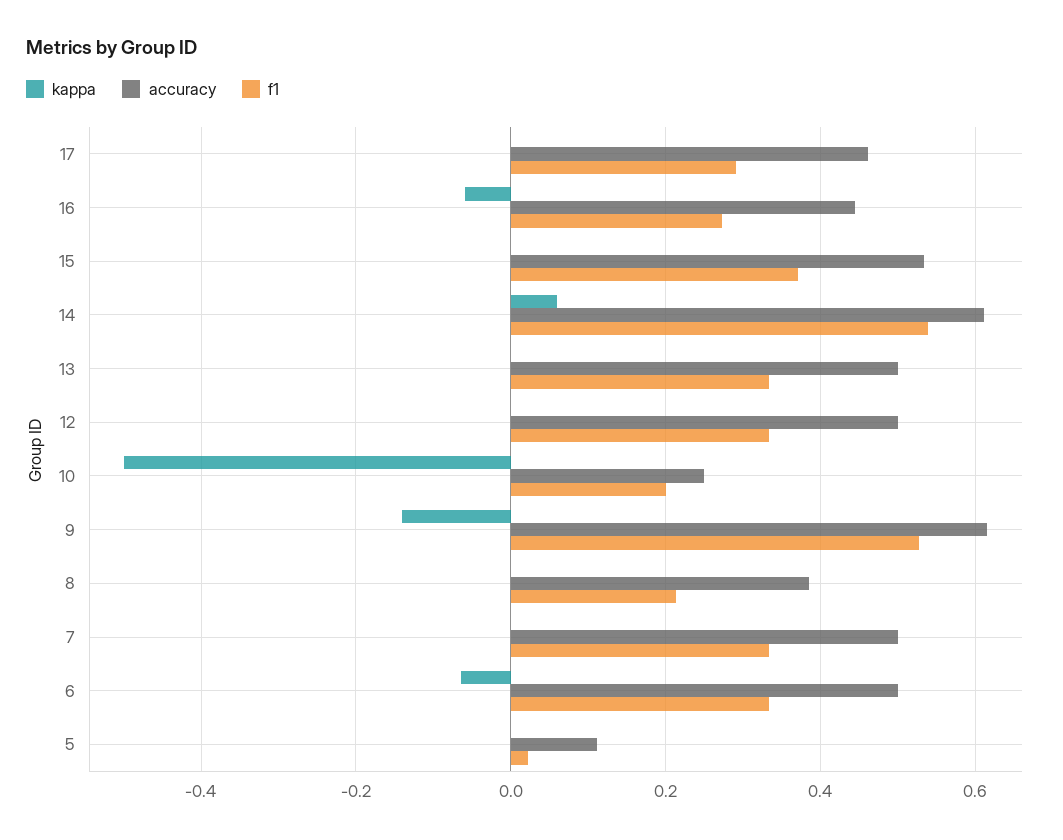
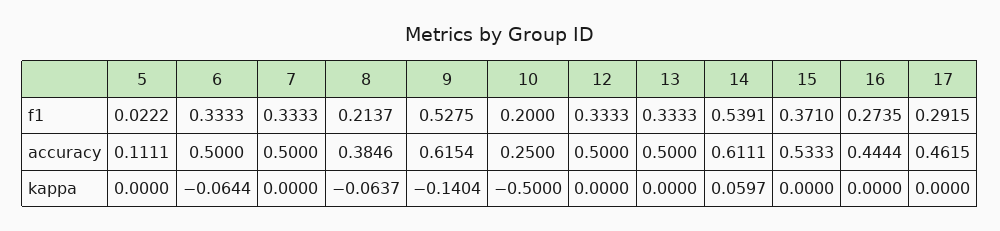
  {
    "kappa": {
      "17": 0,
-     "16": -0.06,
+     "16": 0,
      "15": 0,
      "14": 0.0597,
      "13": 0,
      "12": 0,
      "10": -0.5,
      "9": -0.1404,
-     "8": 0,
+     "8": -0.0637,
      "7": 0,
      "6": -0.0644,
      "5": 0
    },
    "accuracy": {
      "17": 0.4615,
      "16": 0.4444,
      "15": 0.5333,
      "14": 0.6111,
      "13": 0.5,
      "12": 0.5,
      "10": 0.25,
      "9": 0.6154,
      "8": 0.3846,
      "7": 0.5,
      "6": 0.5,
      "5": 0.1111
    },
    "f1": {
      "17": 0.2915,
      "16": 0.2735,
      "15": 0.371,
      "14": 0.5391,
      "13": 0.3333,
      "12": 0.3333,
      "10": 0.2,
      "9": 0.5275,
      "8": 0.2137,
      "7": 0.3333,
      "6": 0.3333,
      "5": 0.0222
    }
  }

